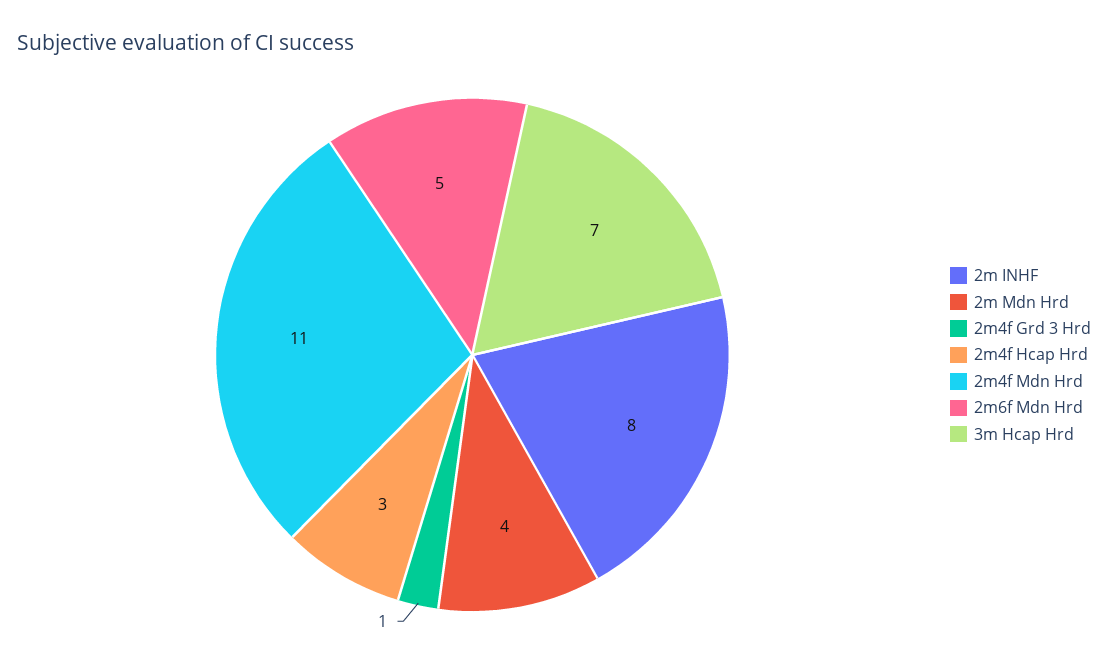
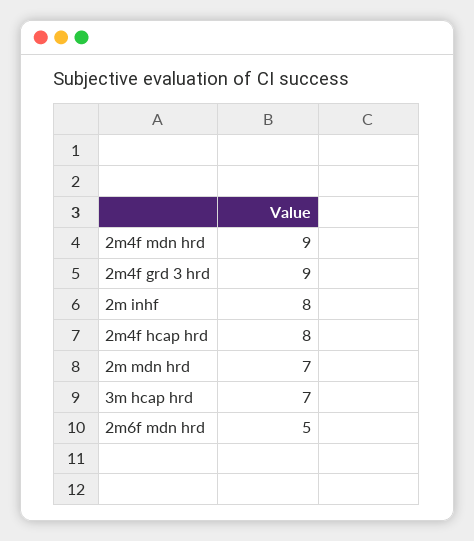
  {
    "2m INHF": 8,
-   "2m Mdn Hrd": 4,
+   "2m Mdn Hrd": 7,
-   "2m4f Grd 3 Hrd": 1,
+   "2m4f Grd 3 Hrd": 9,
-   "2m4f Hcap Hrd": 3,
+   "2m4f Hcap Hrd": 8,
-   "2m4f Mdn Hrd": 11,
+   "2m4f Mdn Hrd": 9,
    "2m6f Mdn Hrd": 5,
    "3m Hcap Hrd": 7
  }

